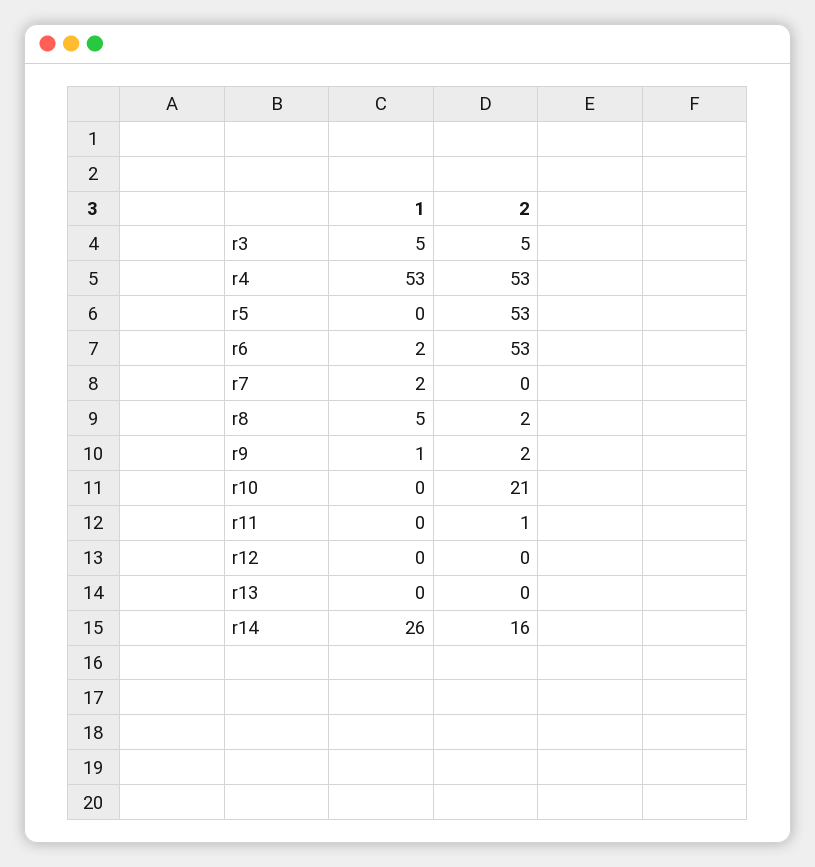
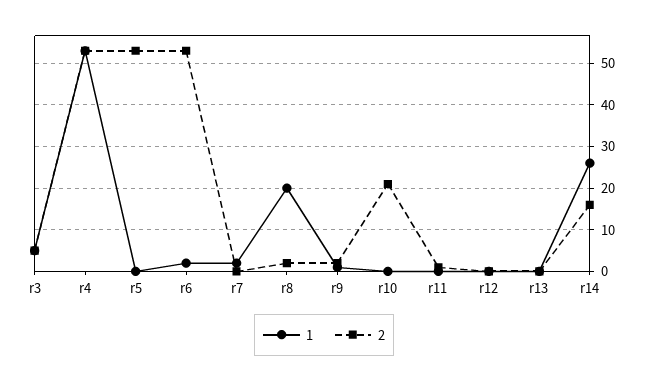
  {
    "1": {
      "r3": 5,
      "r4": 53,
      "r5": 0,
      "r6": 2,
      "r7": 2,
-     "r8": 5,
+     "r8": 20,
      "r9": 1,
      "r10": 0,
      "r11": 0,
      "r12": 0,
      "r13": 0,
      "r14": 26
    },
    "2": {
      "r3": 5,
      "r4": 53,
      "r5": 53,
      "r6": 53,
      "r7": 0,
      "r8": 2,
      "r9": 2,
      "r10": 21,
      "r11": 1,
      "r12": 0,
      "r13": 0,
      "r14": 16
    }
  }

